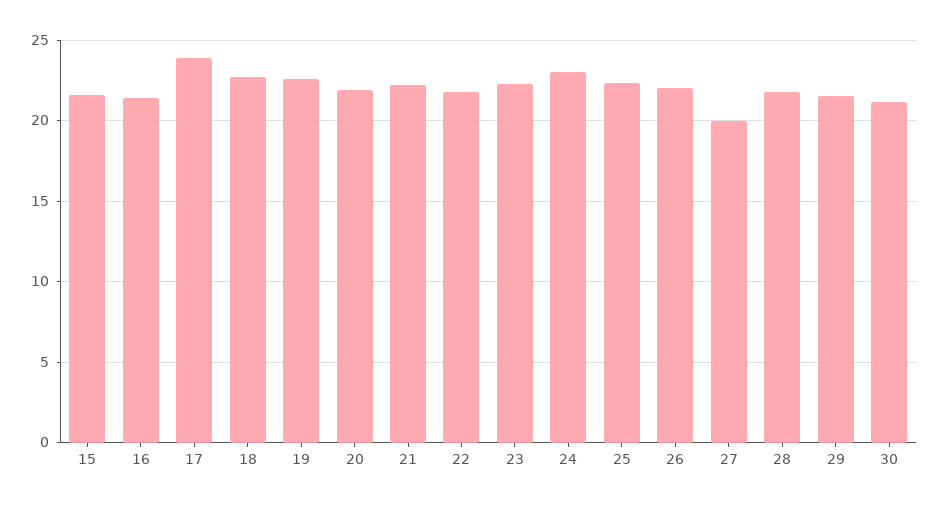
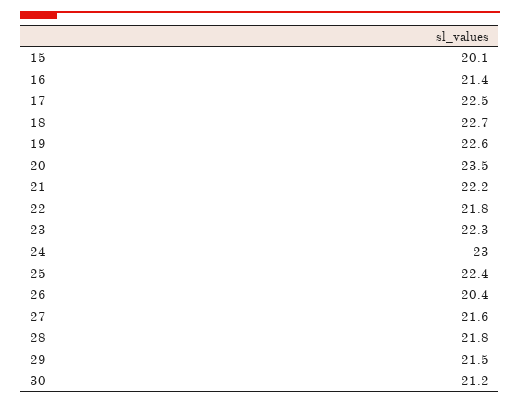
  {
-   "15": 21.5,
+   "15": 20.1,
    "16": 21.4,
-   "17": 24,
+   "17": 22.5,
    "18": 22.7,
    "19": 22.6,
-   "20": 22,
+   "20": 23.5,
    "21": 22.2,
    "22": 21.8,
    "23": 22.3,
    "24": 23,
    "25": 22.4,
-   "26": 22,
+   "26": 20.4,
-   "27": 20,
+   "27": 21.6,
    "28": 21.8,
    "29": 21.5,
    "30": 21.2
  }

